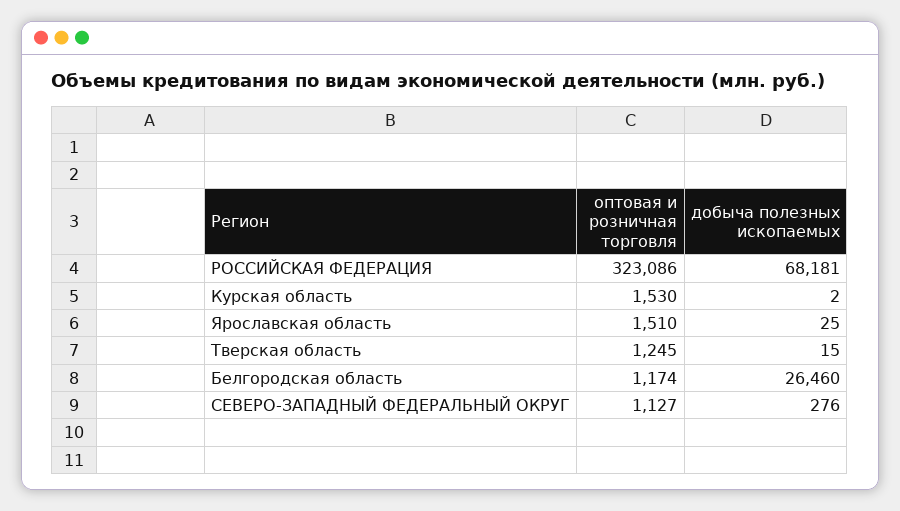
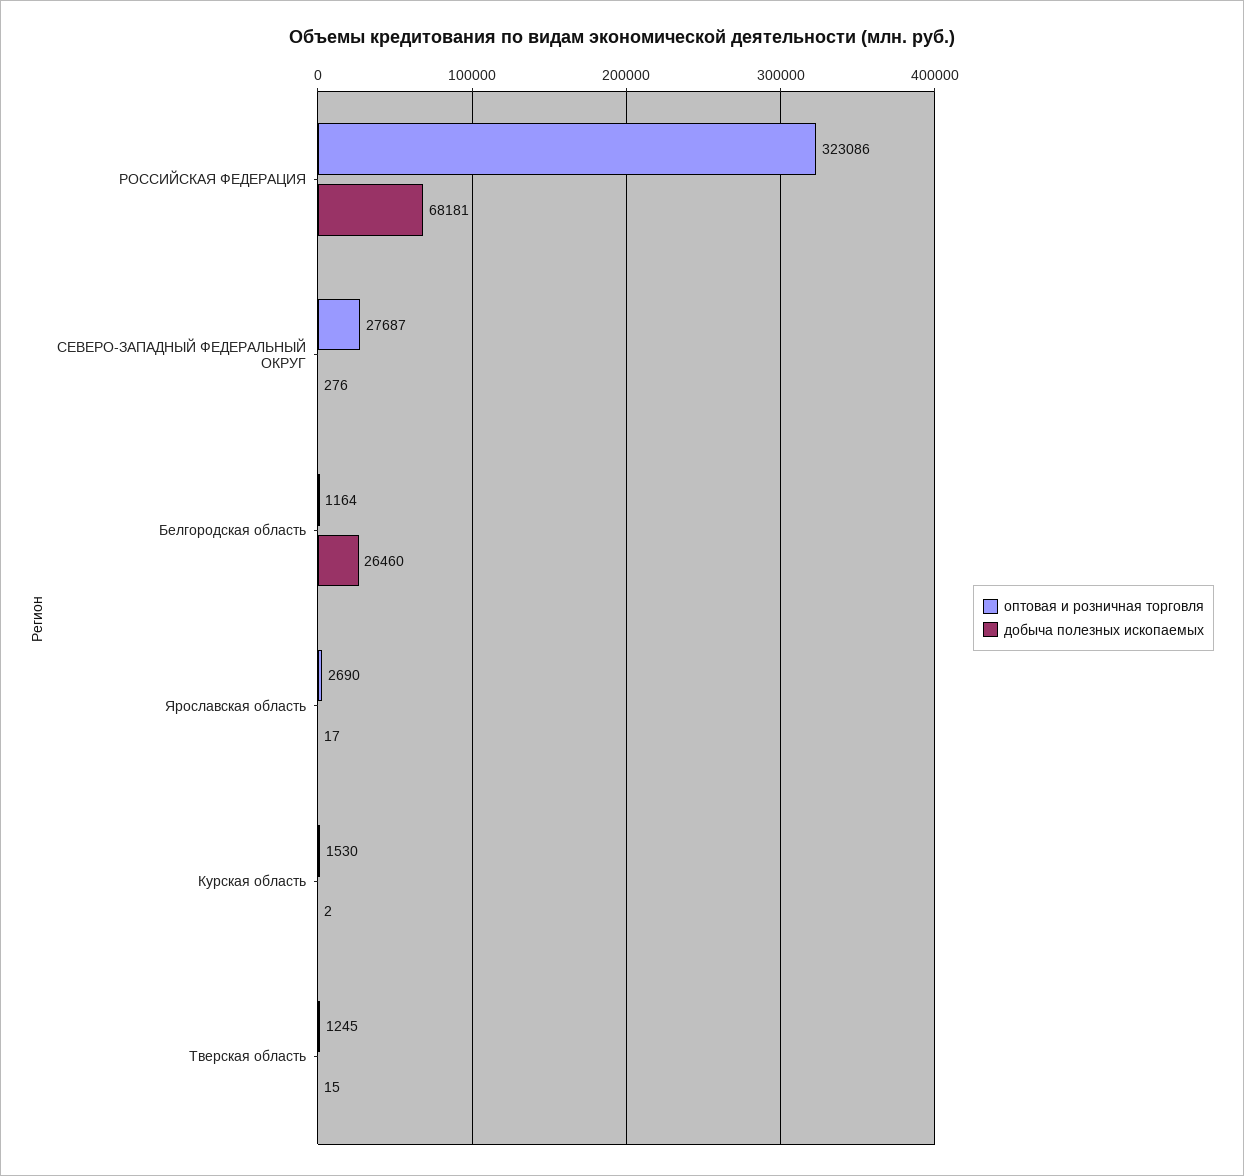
  {
    "оптовая и розничная торговля": {
      "РОССИЙСКАЯ ФЕДЕРАЦИЯ": 323086,
      "Курская область": 1530,
-     "Ярославская область": 1510,
+     "Ярославская область": 2690,
      "Тверская область": 1245,
-     "Белгородская область": 1174,
+     "Белгородская область": 1164,
-     "СЕВЕРО-ЗАПАДНЫЙ ФЕДЕРАЛЬНЫЙ ОКРУГ": 1127
+     "СЕВЕРО-ЗАПАДНЫЙ ФЕДЕРАЛЬНЫЙ ОКРУГ": 27687
    },
    "добыча полезных ископаемых": {
      "РОССИЙСКАЯ ФЕДЕРАЦИЯ": 68181,
      "Курская область": 2,
-     "Ярославская область": 25,
+     "Ярославская область": 17,
      "Тверская область": 15,
      "Белгородская область": 26460,
      "СЕВЕРО-ЗАПАДНЫЙ ФЕДЕРАЛЬНЫЙ ОКРУГ": 276
    }
  }

